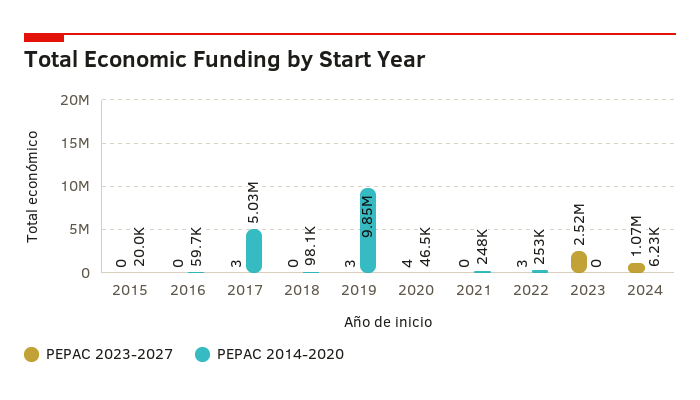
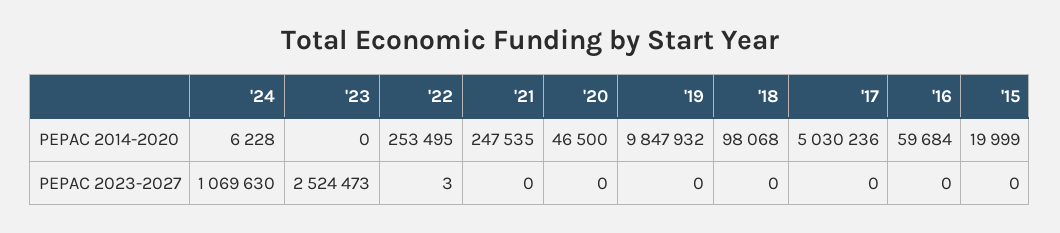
  {
    "PEPAC 2023-2027": {
      "2015": 0,
      "2016": 0,
-     "2017": 3,
+     "2017": 0,
      "2018": 0,
-     "2019": 3,
+     "2019": 0,
-     "2020": 4,
+     "2020": 0,
      "2021": 0,
      "2022": 3,
      "2023": 2524473,
      "2024": 1069630
    },
    "PEPAC 2014-2020": {
      "2015": 19999,
      "2016": 59684,
      "2017": 5030236,
      "2018": 98068,
      "2019": 9847932,
      "2020": 46500,
      "2021": 247535,
      "2022": 253495,
      "2023": 0,
      "2024": 6228
    }
  }

